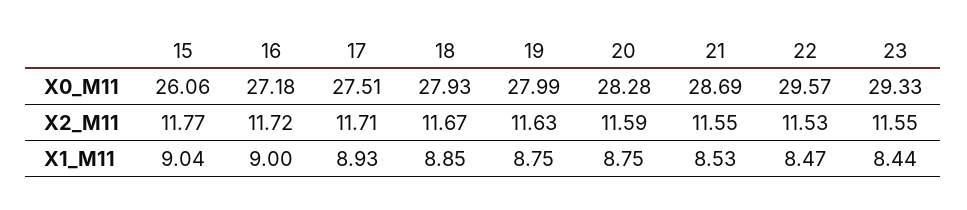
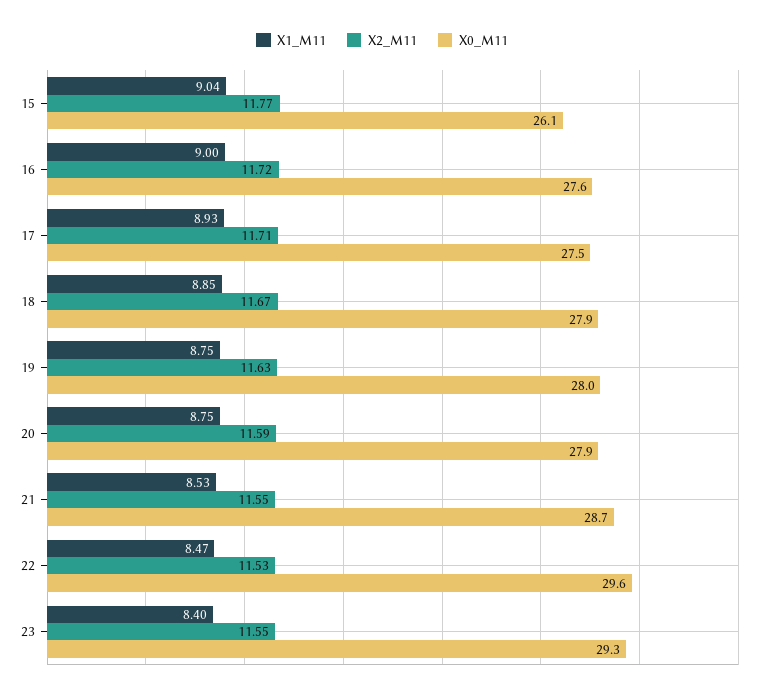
  {
    "X0_M11": {
      "15": 26.06,
-     "16": 27.18,
+     "16": 27.6,
      "17": 27.51,
      "18": 27.93,
      "19": 27.99,
-     "20": 28.28,
+     "20": 27.9,
      "21": 28.69,
      "22": 29.57,
      "23": 29.33
    },
    "X2_M11": {
      "15": 11.77,
      "16": 11.72,
      "17": 11.71,
      "18": 11.67,
      "19": 11.63,
      "20": 11.59,
      "21": 11.55,
      "22": 11.53,
      "23": 11.55
    },
    "X1_M11": {
      "15": 9.04,
      "16": 9,
      "17": 8.93,
      "18": 8.85,
      "19": 8.75,
      "20": 8.75,
      "21": 8.53,
      "22": 8.47,
-     "23": 8.44
+     "23": 8.4
    }
  }

